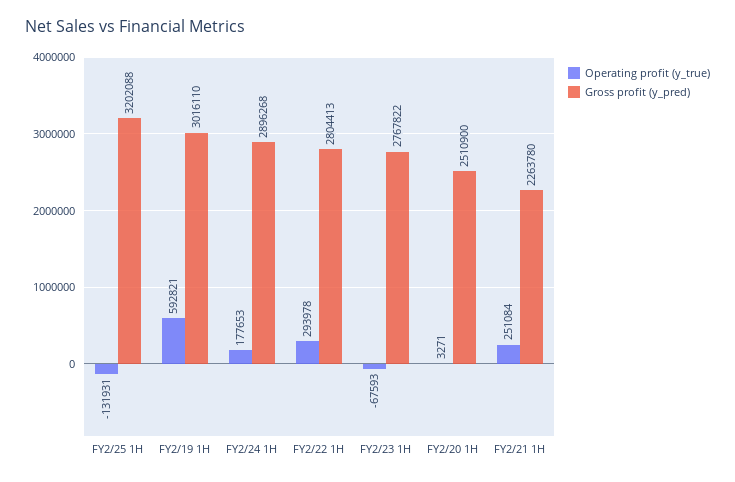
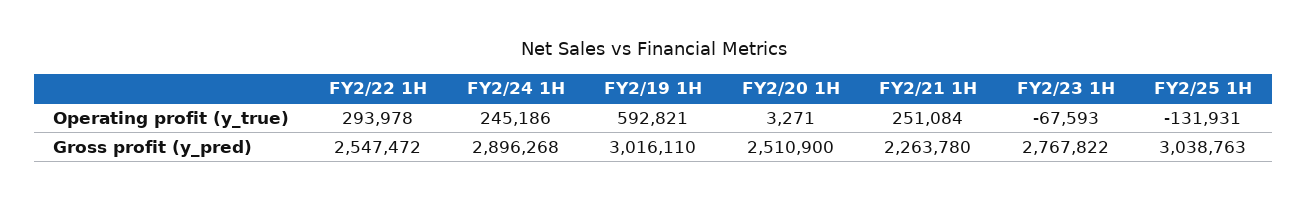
  {
    "Operating profit (y_true)": {
      "FY2/25 1H": -131931,
      "FY2/19 1H": 592821,
-     "FY2/24 1H": 177653,
+     "FY2/24 1H": 245186,
      "FY2/22 1H": 293978,
      "FY2/23 1H": -67593,
      "FY2/20 1H": 3271,
      "FY2/21 1H": 251084
    },
    "Gross profit (y_pred)": {
-     "FY2/25 1H": 3202088,
+     "FY2/25 1H": 3038763,
      "FY2/19 1H": 3016110,
      "FY2/24 1H": 2896268,
-     "FY2/22 1H": 2804413,
+     "FY2/22 1H": 2547472,
      "FY2/23 1H": 2767822,
      "FY2/20 1H": 2510900,
      "FY2/21 1H": 2263780
    }
  }

